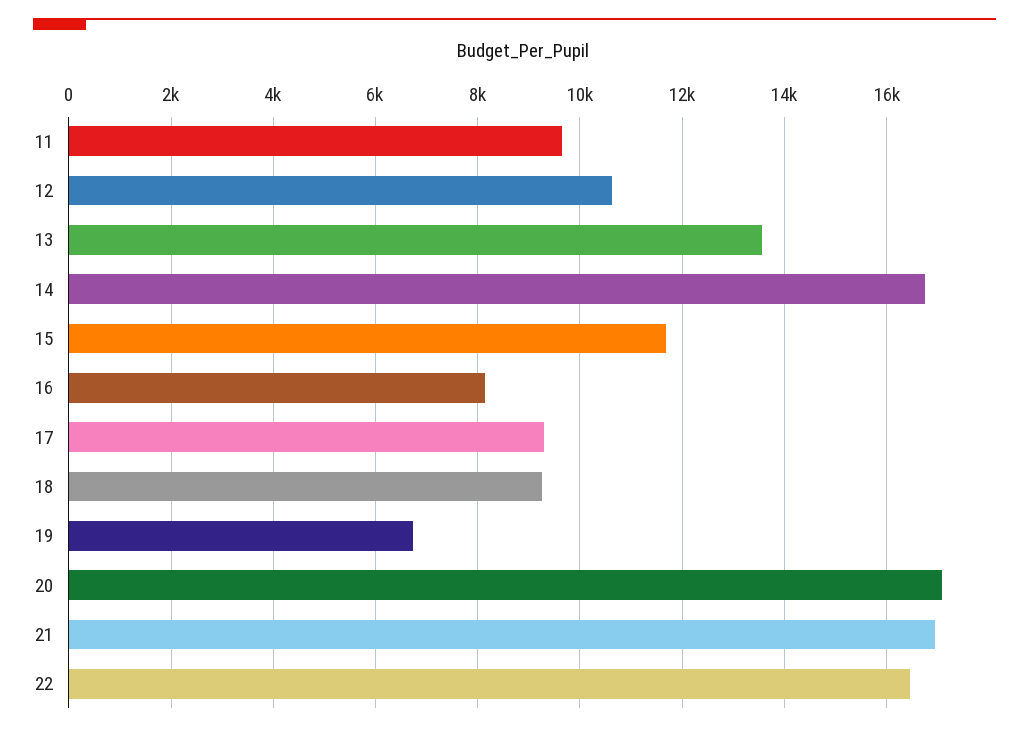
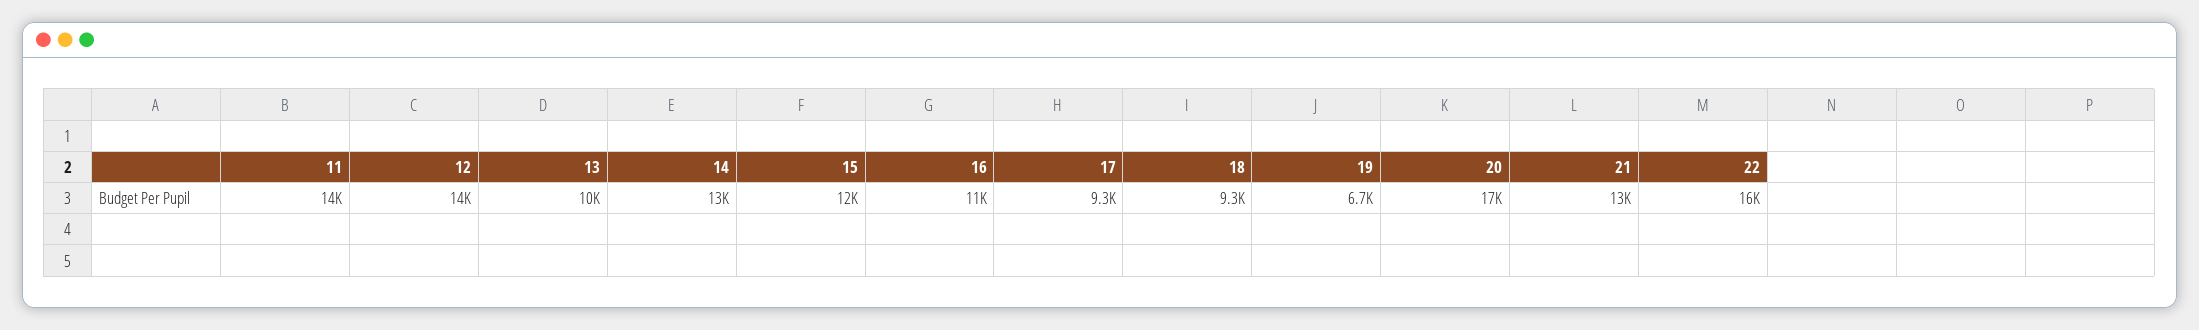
  {
-   "11": 9600,
+   "11": 14000,
-   "12": 10600,
+   "12": 14000,
-   "13": 13600,
+   "13": 10000,
-   "14": 16800,
+   "14": 13000,
    "15": 12000,
-   "16": 8200,
+   "16": 11000,
    "17": 9300,
    "18": 9300,
    "19": 6700,
    "20": 17000,
-   "21": 17000,
+   "21": 13000,
    "22": 16000
  }

